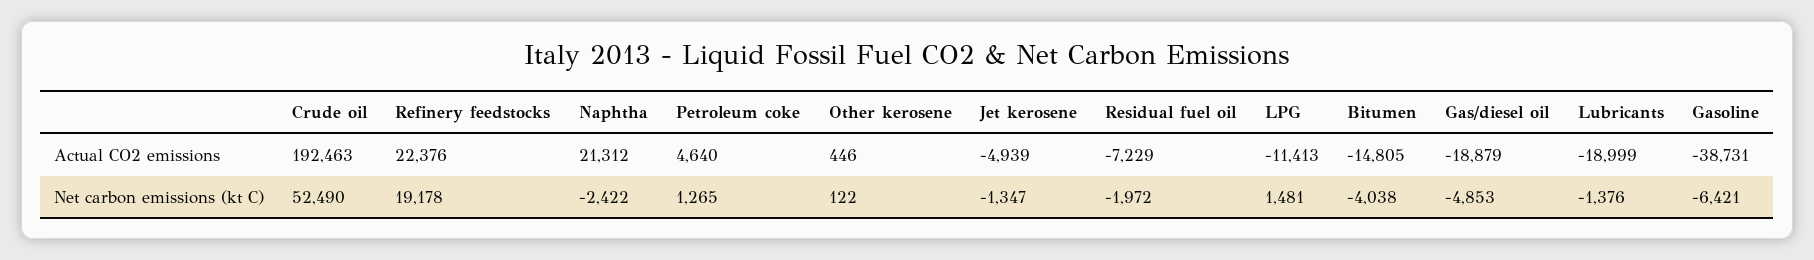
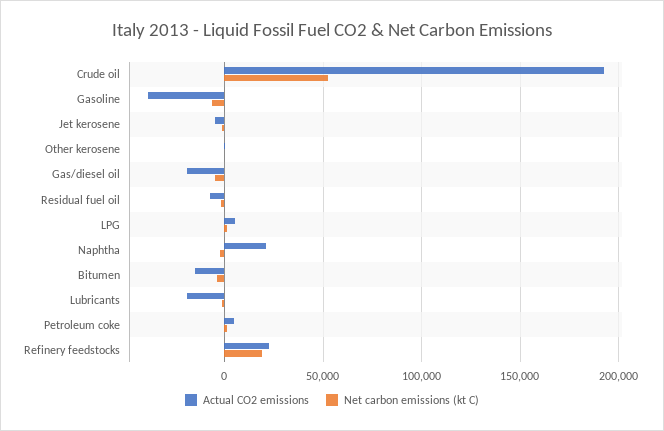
  {
    "Actual CO2 emissions": {
      "Crude oil": 192463,
      "Refinery feedstocks": 22376,
      "Naphtha": 21312,
      "Petroleum coke": 4640,
      "Other kerosene": 446,
      "Jet kerosene": -4939,
      "Residual fuel oil": -7229,
-     "LPG": -11413,
+     "LPG": 5000,
      "Bitumen": -14805,
      "Gas/diesel oil": -18879,
      "Lubricants": -18999,
      "Gasoline": -38731
    },
    "Net carbon emissions (kt C)": {
      "Crude oil": 52490,
      "Refinery feedstocks": 19178,
      "Naphtha": -2422,
      "Petroleum coke": 1265,
      "Other kerosene": 122,
      "Jet kerosene": -1347,
      "Residual fuel oil": -1972,
      "LPG": 1481,
      "Bitumen": -4038,
      "Gas/diesel oil": -4853,
      "Lubricants": -1376,
      "Gasoline": -6421
    }
  }

